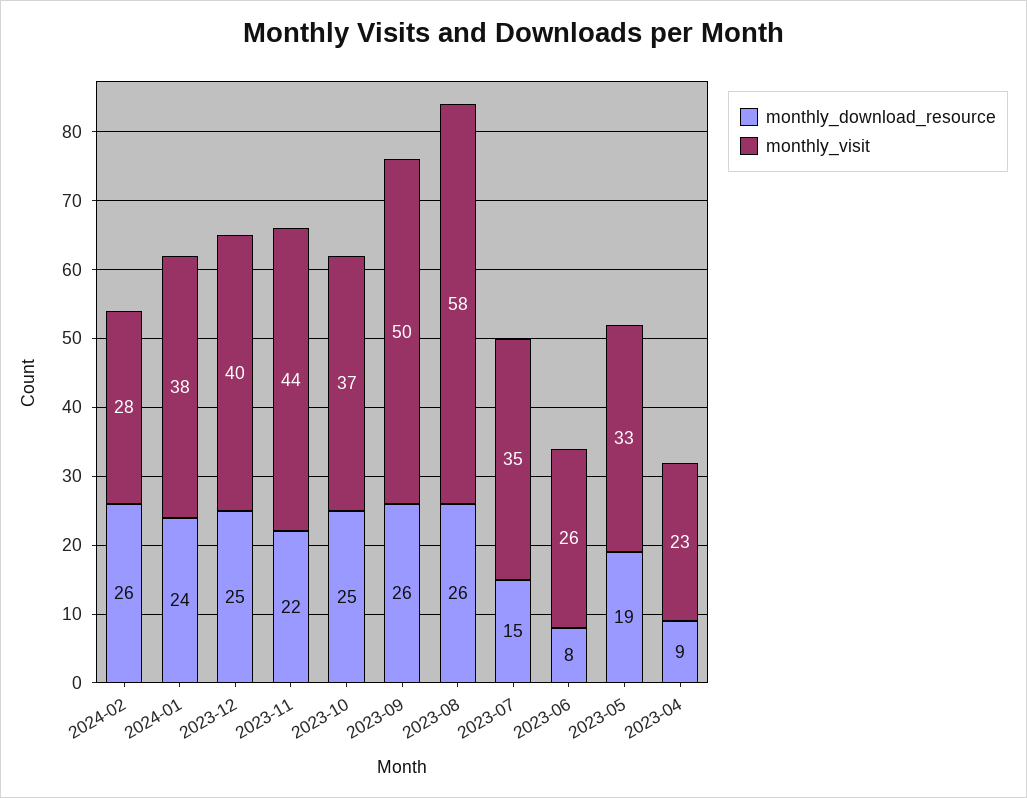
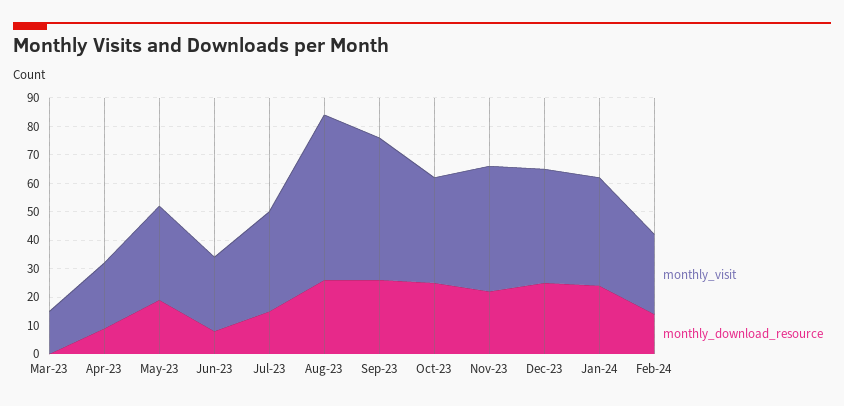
  {
    "monthly_download_resource": {
-     "2024-02": 26,
+     "2024-02": 15,
      "2024-01": 24,
      "2023-12": 25,
      "2023-11": 22,
      "2023-10": 25,
      "2023-09": 26,
      "2023-08": 26,
      "2023-07": 15,
      "2023-06": 8,
      "2023-05": 19,
-     "2023-04": 9
+     "2023-04": 9,
+     "Mar-23": 0
    },
    "monthly_visit": {
      "2024-02": 28,
      "2024-01": 38,
      "2023-12": 40,
      "2023-11": 44,
      "2023-10": 37,
      "2023-09": 50,
      "2023-08": 58,
      "2023-07": 35,
      "2023-06": 26,
      "2023-05": 33,
-     "2023-04": 23
+     "2023-04": 23,
+     "Mar-23": 15
    }
  }

